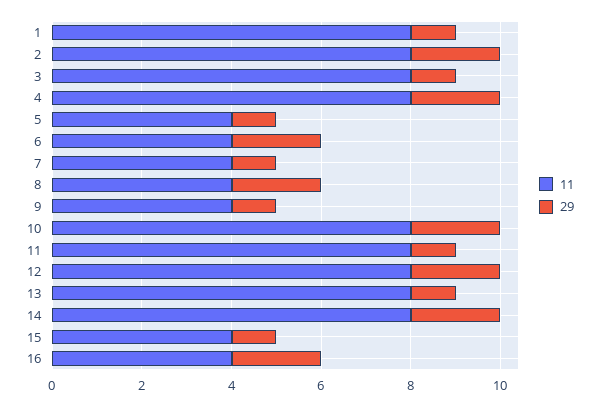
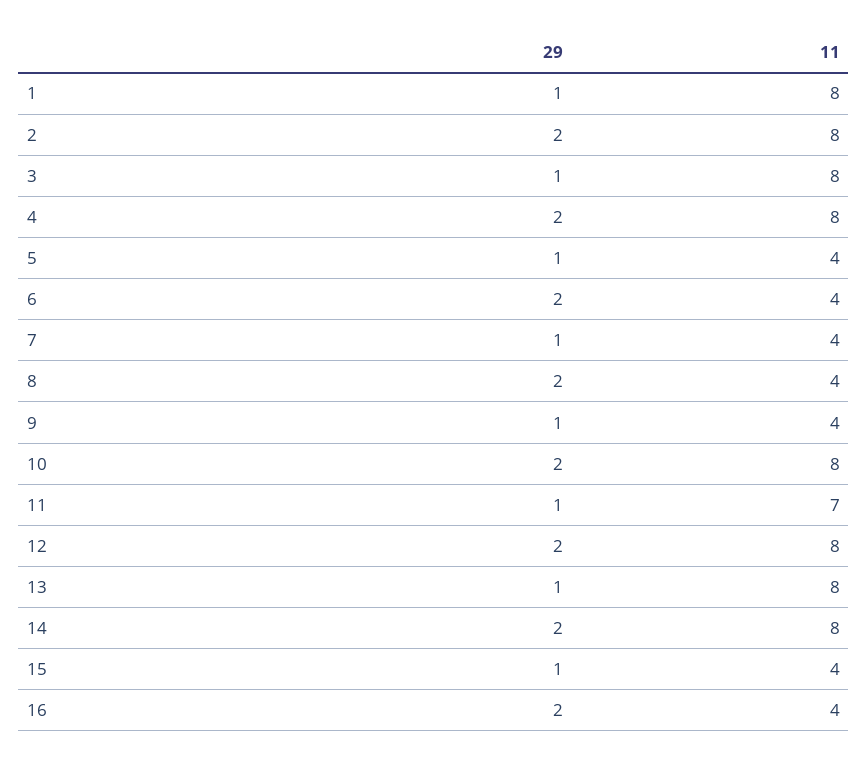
  {
    "11": {
      "1": 8,
      "2": 8,
      "3": 8,
      "4": 8,
      "5": 4,
      "6": 4,
      "7": 4,
      "8": 4,
      "9": 4,
      "10": 8,
-     "11": 8,
+     "11": 7,
      "12": 8,
      "13": 8,
      "14": 8,
      "15": 4,
      "16": 4
    },
    "29": {
      "1": 1,
      "2": 2,
      "3": 1,
      "4": 2,
      "5": 1,
      "6": 2,
      "7": 1,
      "8": 2,
      "9": 1,
      "10": 2,
      "11": 1,
      "12": 2,
      "13": 1,
      "14": 2,
      "15": 1,
      "16": 2
    }
  }

